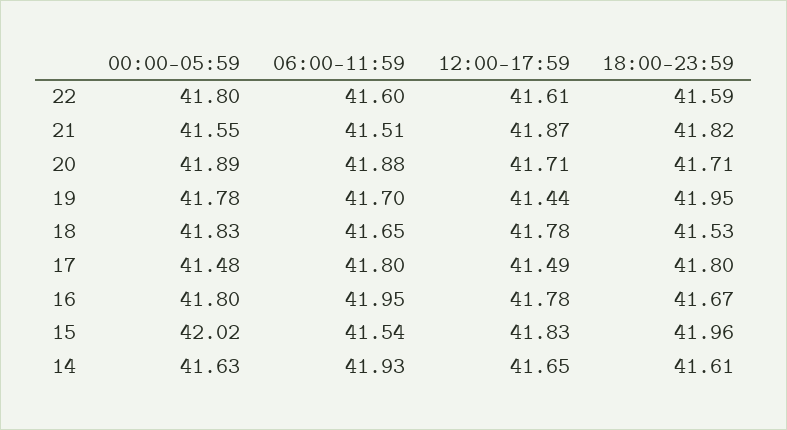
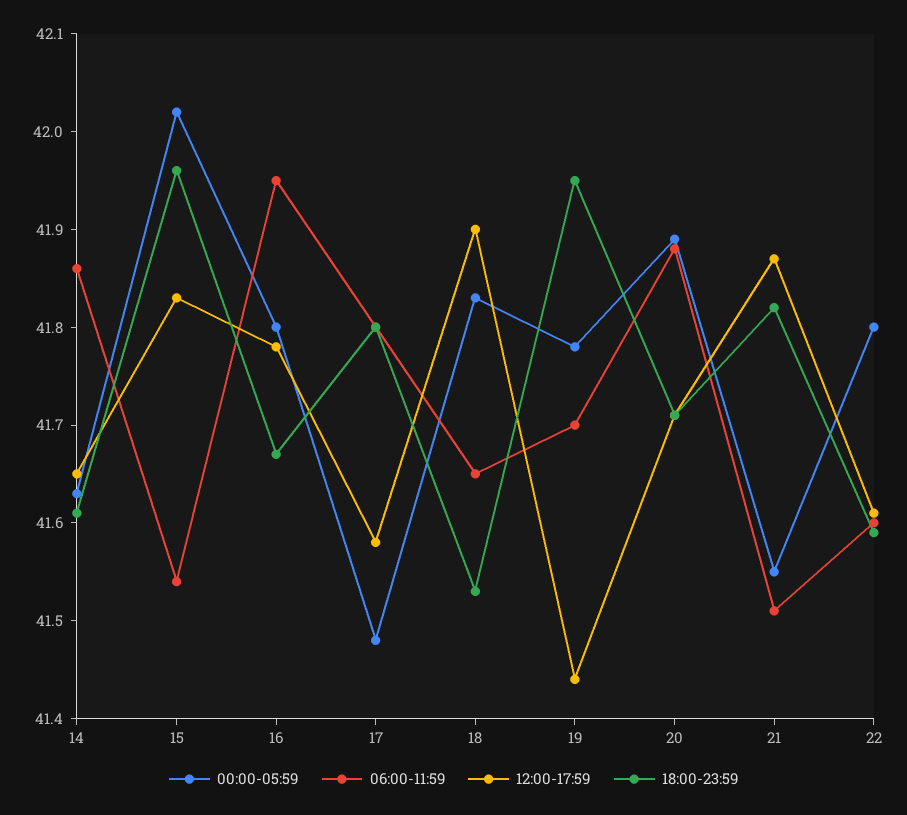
  {
    "00:00-05:59": {
      "22": 41.8,
      "21": 41.55,
      "20": 41.89,
      "19": 41.78,
      "18": 41.83,
      "17": 41.48,
      "16": 41.8,
      "15": 42.02,
      "14": 41.63
    },
    "06:00-11:59": {
      "22": 41.6,
      "21": 41.51,
      "20": 41.88,
      "19": 41.7,
      "18": 41.65,
      "17": 41.8,
      "16": 41.95,
      "15": 41.54,
-     "14": 41.93
+     "14": 41.86
    },
    "12:00-17:59": {
      "22": 41.61,
      "21": 41.87,
      "20": 41.71,
      "19": 41.44,
-     "18": 41.78,
+     "18": 41.9,
-     "17": 41.49,
+     "17": 41.58,
      "16": 41.78,
      "15": 41.83,
      "14": 41.65
    },
    "18:00-23:59": {
      "22": 41.59,
      "21": 41.82,
      "20": 41.71,
      "19": 41.95,
      "18": 41.53,
      "17": 41.8,
      "16": 41.67,
      "15": 41.96,
      "14": 41.61
    }
  }

